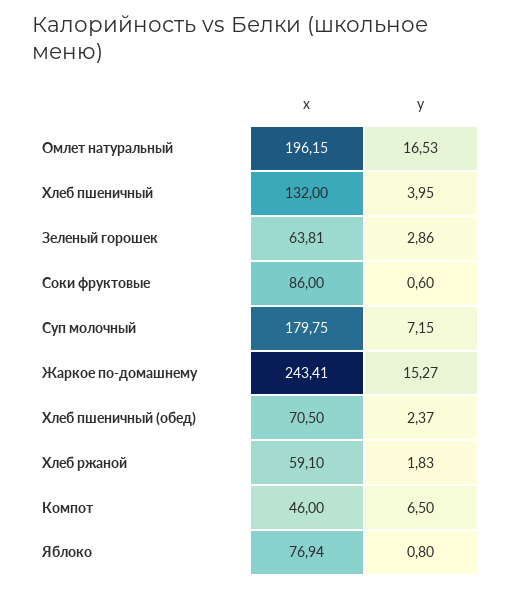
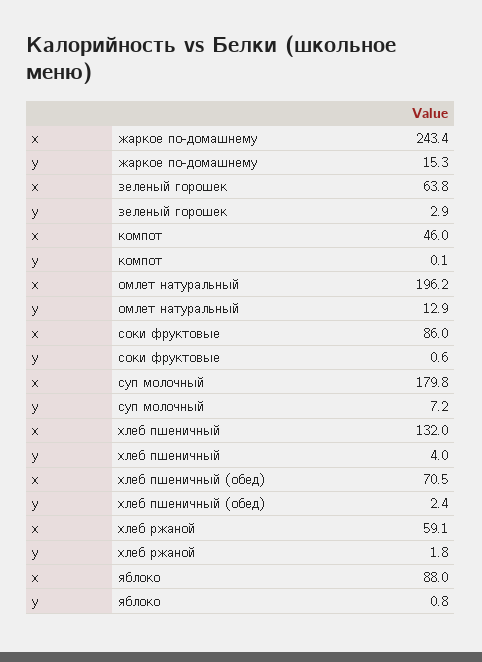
  {
    "x": {
      "Омлет натуральный": 196.15,
      "Хлеб пшеничный": 132,
      "Зеленый горошек": 63.81,
      "Соки фруктовые": 86,
      "Суп молочный": 179.75,
      "Жаркое по-домашнему": 243.41,
      "Хлеб пшеничный (обед)": 70.5,
      "Хлеб ржаной": 59.1,
      "Компот": 46,
-     "Яблоко": 76.94
+     "Яблоко": 88
    },
    "y": {
-     "Омлет натуральный": 16.53,
+     "Омлет натуральный": 12.9,
      "Хлеб пшеничный": 3.95,
      "Зеленый горошек": 2.86,
      "Соки фруктовые": 0.6,
      "Суп молочный": 7.15,
      "Жаркое по-домашнему": 15.27,
      "Хлеб пшеничный (обед)": 2.37,
      "Хлеб ржаной": 1.83,
-     "Компот": 6.5,
+     "Компот": 0.1,
      "Яблоко": 0.8
    }
  }

